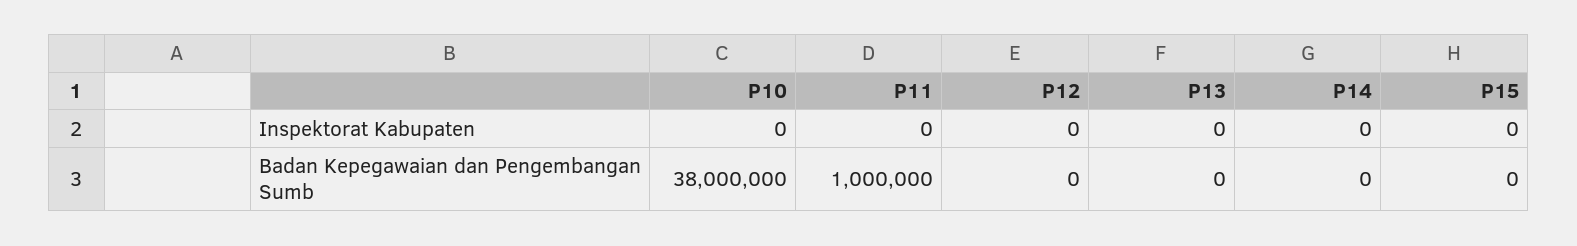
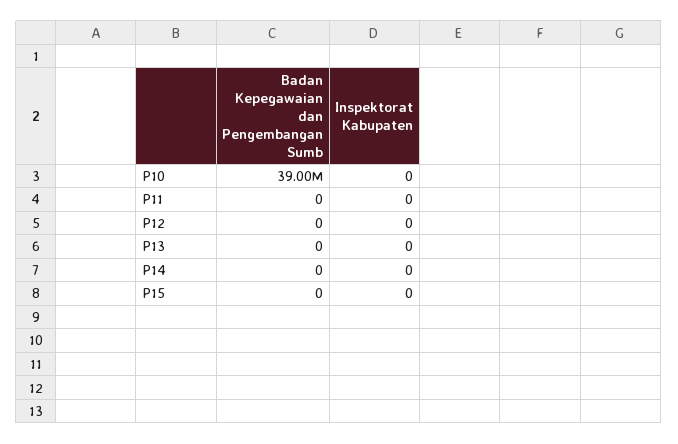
  {
    "P10": {
      "Inspektorat Kabupaten": 0,
-     "Badan Kepegawaian dan Pengembangan Sumb": 38000000
+     "Badan Kepegawaian dan Pengembangan Sumb": 39000000
    },
    "P11": {
      "Inspektorat Kabupaten": 0,
-     "Badan Kepegawaian dan Pengembangan Sumb": 1000000
+     "Badan Kepegawaian dan Pengembangan Sumb": 0
    },
    "P12": {
      "Inspektorat Kabupaten": 0,
      "Badan Kepegawaian dan Pengembangan Sumb": 0
    },
    "P13": {
      "Inspektorat Kabupaten": 0,
      "Badan Kepegawaian dan Pengembangan Sumb": 0
    },
    "P14": {
      "Inspektorat Kabupaten": 0,
      "Badan Kepegawaian dan Pengembangan Sumb": 0
    },
    "P15": {
      "Inspektorat Kabupaten": 0,
      "Badan Kepegawaian dan Pengembangan Sumb": 0
    }
  }

